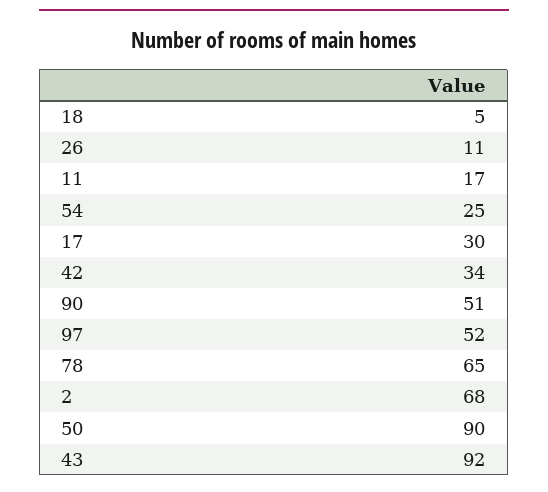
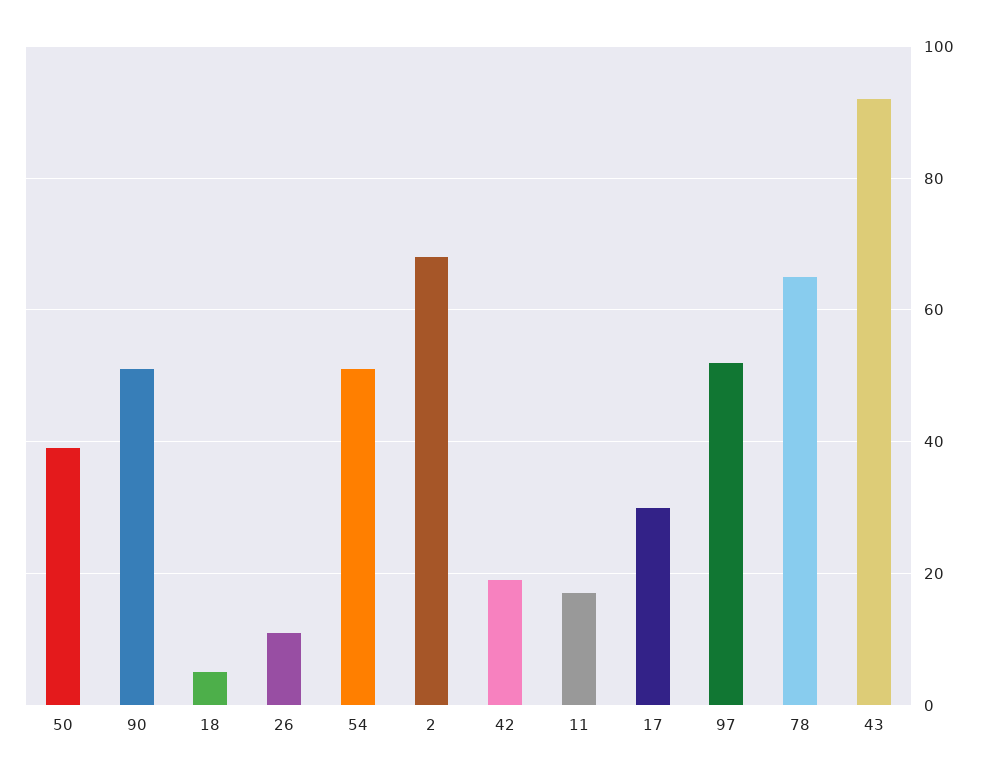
  {
    "18": 5,
    "26": 11,
    "11": 17,
-   "54": 25,
+   "54": 50,
    "17": 30,
-   "42": 34,
+   "42": 20,
    "90": 51,
    "97": 52,
    "78": 65,
    "2": 68,
-   "50": 90,
+   "50": 40,
    "43": 92
  }

